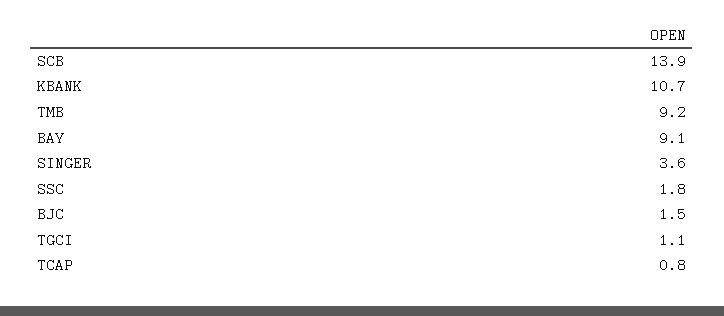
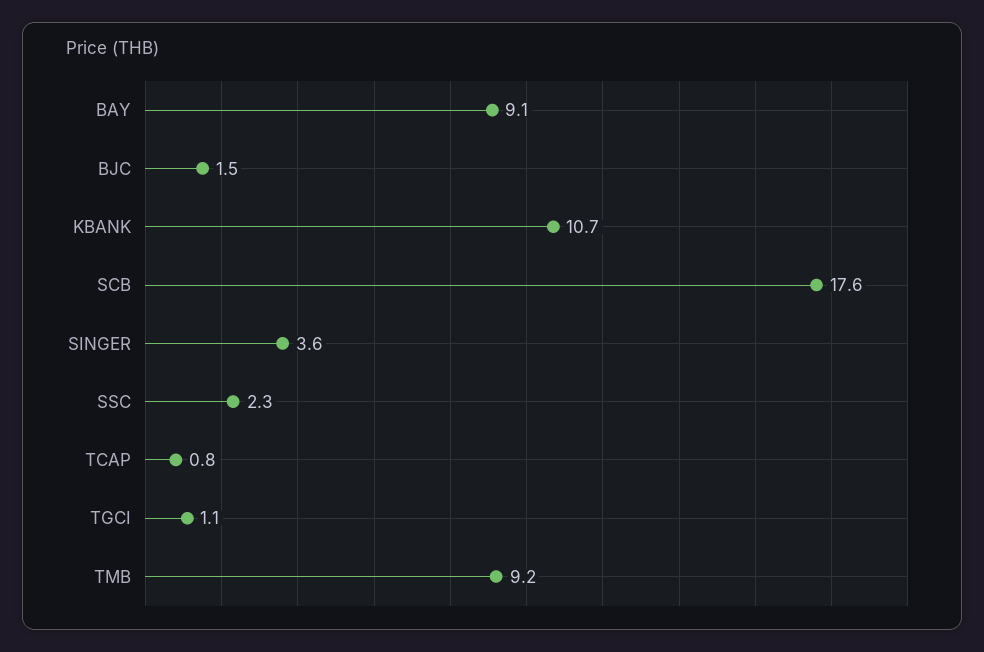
  {
-   "SCB": 13.9,
+   "SCB": 17.6,
    "KBANK": 10.7,
    "TMB": 9.2,
    "BAY": 9.1,
    "SINGER": 3.6,
-   "SSC": 1.8,
+   "SSC": 2.3,
    "BJC": 1.5,
    "TGCI": 1.1,
    "TCAP": 0.8
  }

